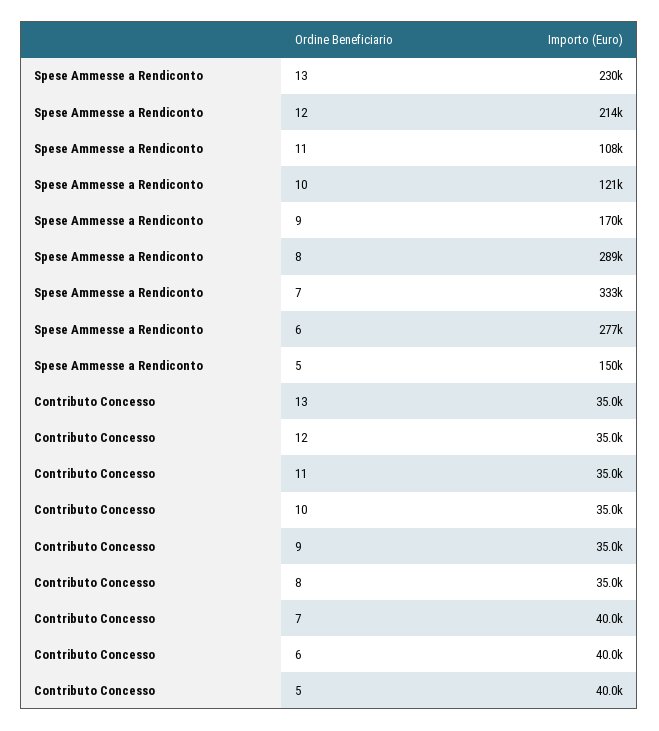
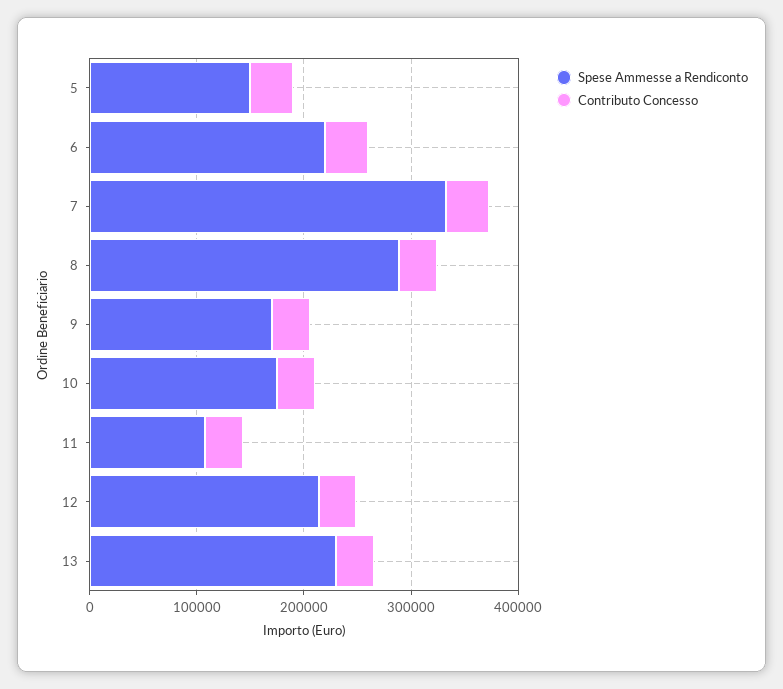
  {
    "Spese Ammesse a Rendiconto": {
      "13": 230000,
      "12": 214000,
      "11": 108000,
-     "10": 121000,
+     "10": 180000,
      "9": 170000,
      "8": 289000,
      "7": 333000,
-     "6": 277000,
+     "6": 220000,
      "5": 150000
    },
    "Contributo Concesso": {
      "13": 35000,
      "12": 35000,
      "11": 35000,
      "10": 35000,
      "9": 35000,
      "8": 35000,
      "7": 40000,
      "6": 40000,
      "5": 40000
    }
  }

